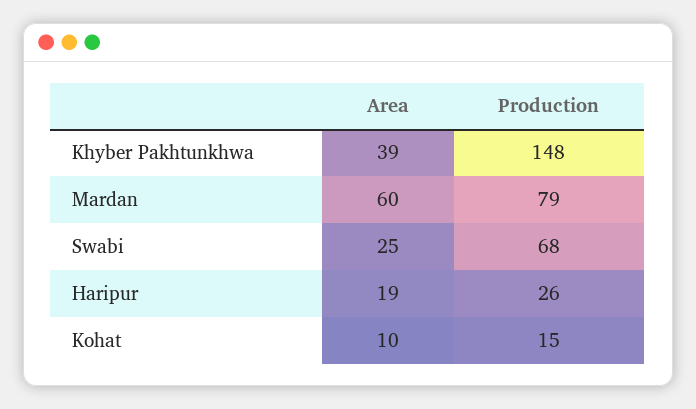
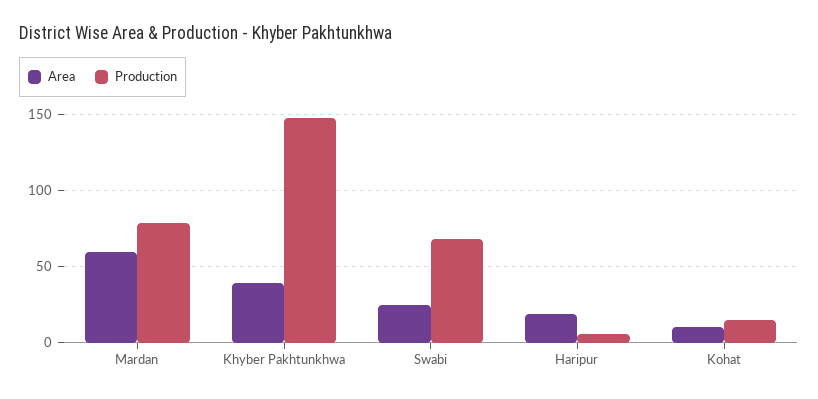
  {
    "Area": {
      "Khyber Pakhtunkhwa": 39,
      "Mardan": 60,
      "Swabi": 25,
      "Haripur": 19,
      "Kohat": 10
    },
    "Production": {
      "Khyber Pakhtunkhwa": 148,
      "Mardan": 79,
      "Swabi": 68,
-     "Haripur": 26,
+     "Haripur": 5,
      "Kohat": 15
    }
  }

